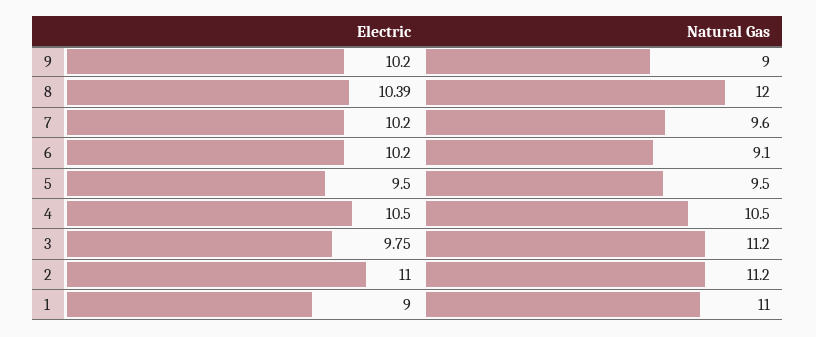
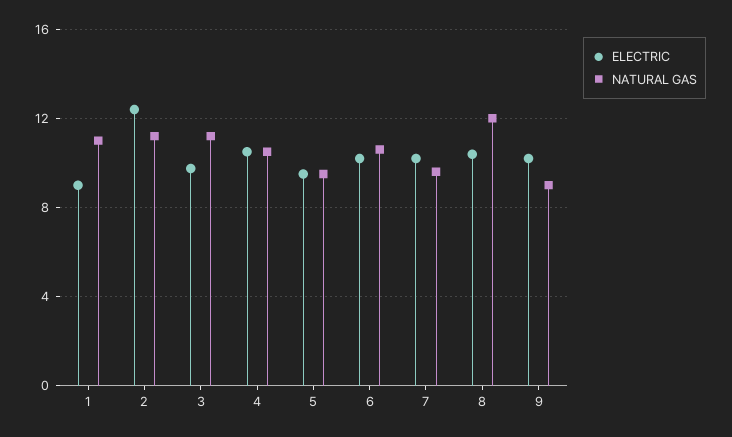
  {
    "Electric": {
      "9": 10.2,
      "8": 10.39,
      "7": 10.2,
      "6": 10.2,
      "5": 9.5,
      "4": 10.5,
      "3": 9.75,
-     "2": 11,
+     "2": 12.5,
      "1": 9
    },
    "Natural Gas": {
      "9": 9,
      "8": 12,
      "7": 9.6,
-     "6": 9.1,
+     "6": 10.5,
      "5": 9.5,
      "4": 10.5,
      "3": 11.2,
      "2": 11.2,
      "1": 11
    }
  }

